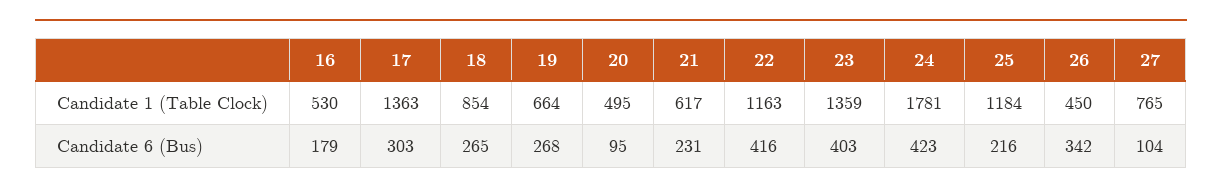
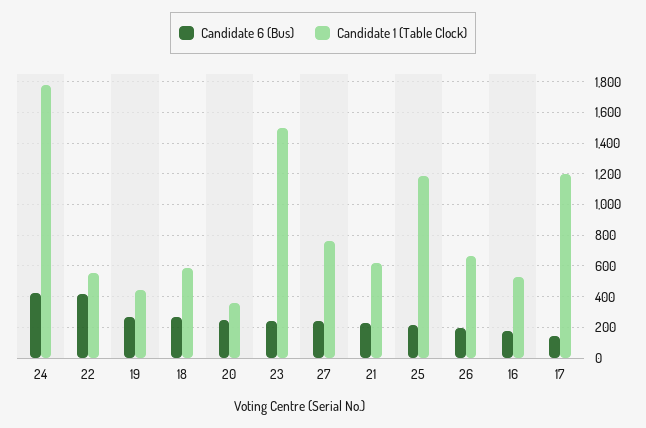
  {
    "Candidate 1 (Table Clock)": {
      "16": 530,
-     "17": 1363,
+     "17": 1200,
-     "18": 854,
+     "18": 600,
-     "19": 664,
+     "19": 450,
-     "20": 495,
+     "20": 350,
      "21": 617,
-     "22": 1163,
+     "22": 550,
-     "23": 1359,
+     "23": 1500,
      "24": 1781,
      "25": 1184,
-     "26": 450,
+     "26": 650,
      "27": 765
    },
    "Candidate 6 (Bus)": {
      "16": 179,
-     "17": 303,
+     "17": 150,
      "18": 265,
      "19": 268,
-     "20": 95,
+     "20": 250,
      "21": 231,
      "22": 416,
-     "23": 403,
+     "23": 250,
      "24": 423,
      "25": 216,
-     "26": 342,
+     "26": 200,
-     "27": 104
+     "27": 250
    }
  }

